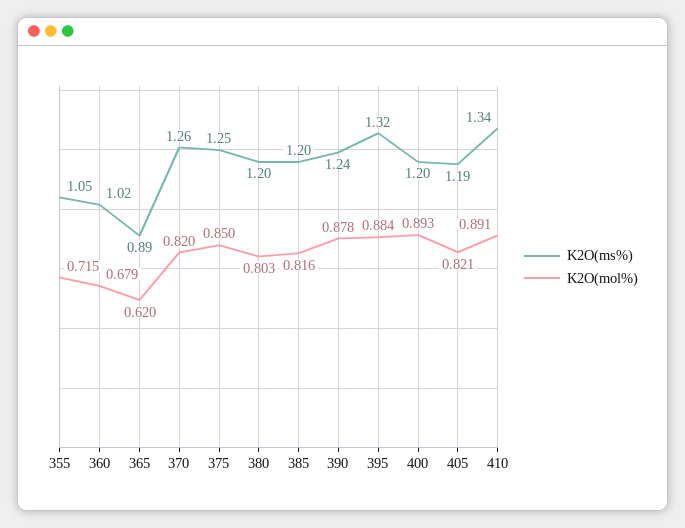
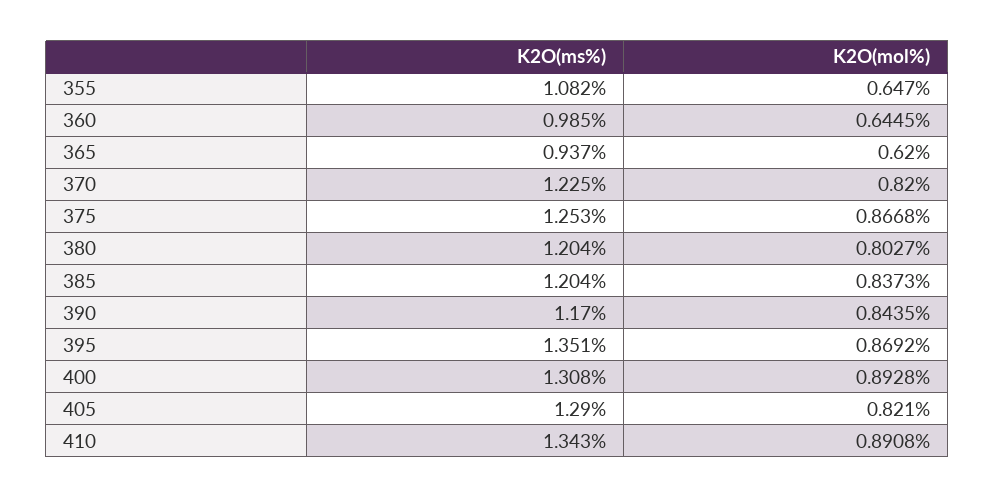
  {
    "K2O(ms%)": {
-     "355": 1.05,
+     "355": 1.082,
-     "360": 1.02,
+     "360": 0.985,
-     "365": 0.89,
+     "365": 0.937,
-     "370": 1.26,
+     "370": 1.225,
      "375": 1.253,
      "380": 1.204,
      "385": 1.204,
-     "390": 1.24,
+     "390": 1.17,
-     "395": 1.32,
+     "395": 1.351,
-     "400": 1.2,
+     "400": 1.308,
-     "405": 1.19,
+     "405": 1.29,
      "410": 1.343
    },
    "K2O(mol%)": {
-     "355": 0.715,
+     "355": 0.647,
-     "360": 0.679,
+     "360": 0.6445,
      "365": 0.62,
      "370": 0.82,
-     "375": 0.85,
+     "375": 0.8668,
      "380": 0.8027,
-     "385": 0.816,
+     "385": 0.8373,
-     "390": 0.878,
+     "390": 0.8435,
-     "395": 0.884,
+     "395": 0.8692,
      "400": 0.8928,
      "405": 0.821,
      "410": 0.8908
    }
  }

